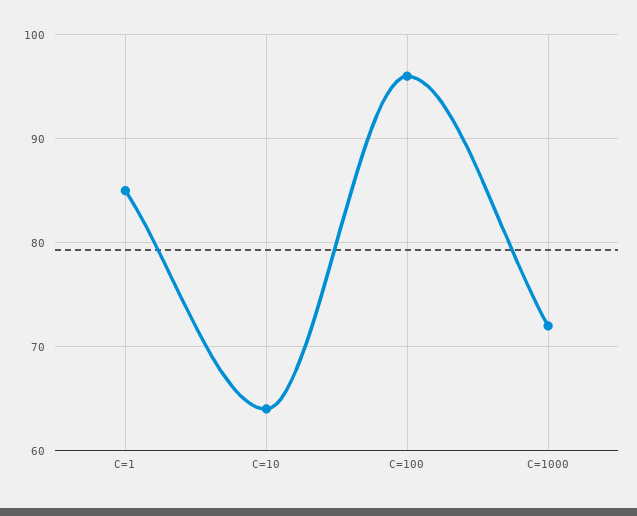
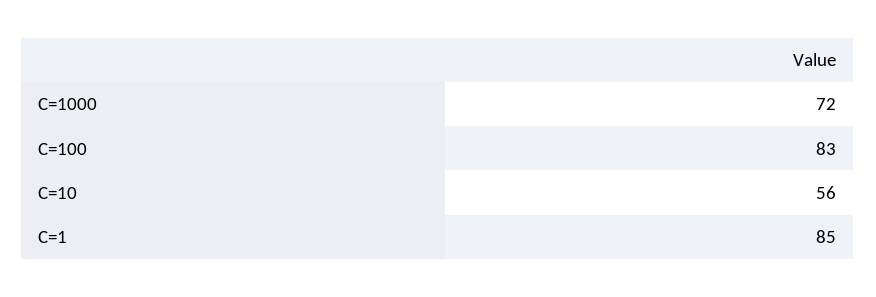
  {
    "C=1": 85,
-   "C=10": 64,
+   "C=10": 56,
-   "C=100": 96,
+   "C=100": 83,
    "C=1000": 72
  }

